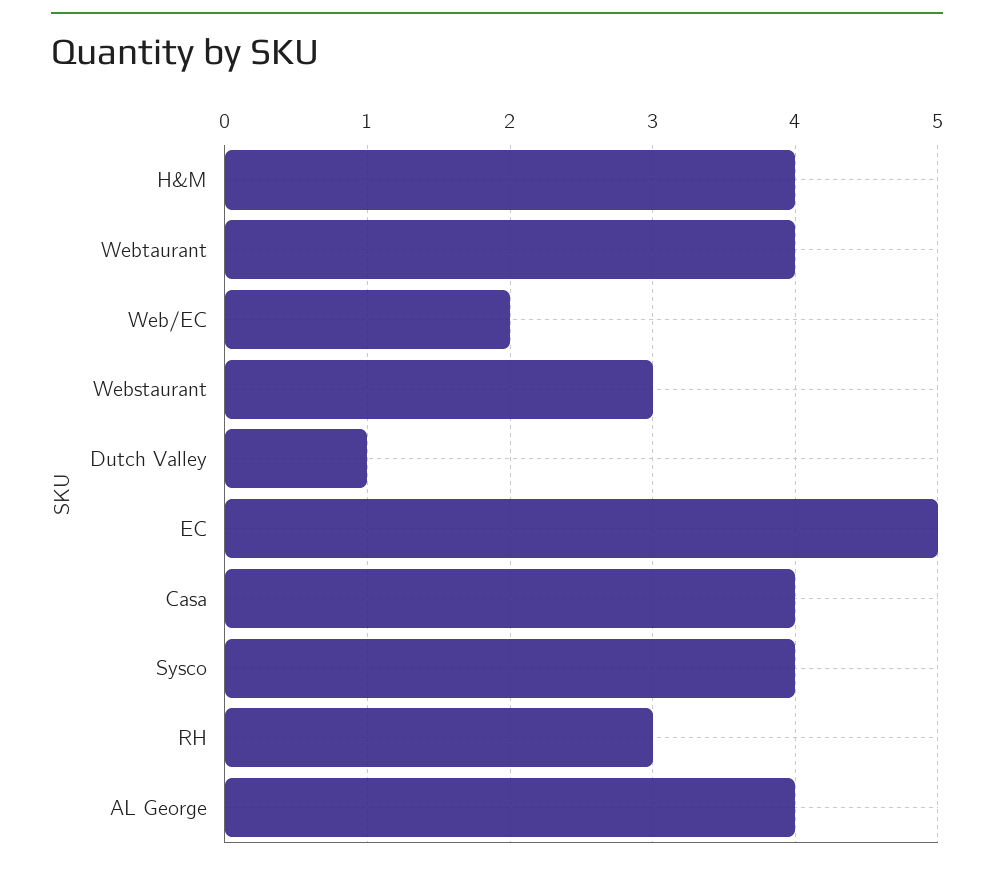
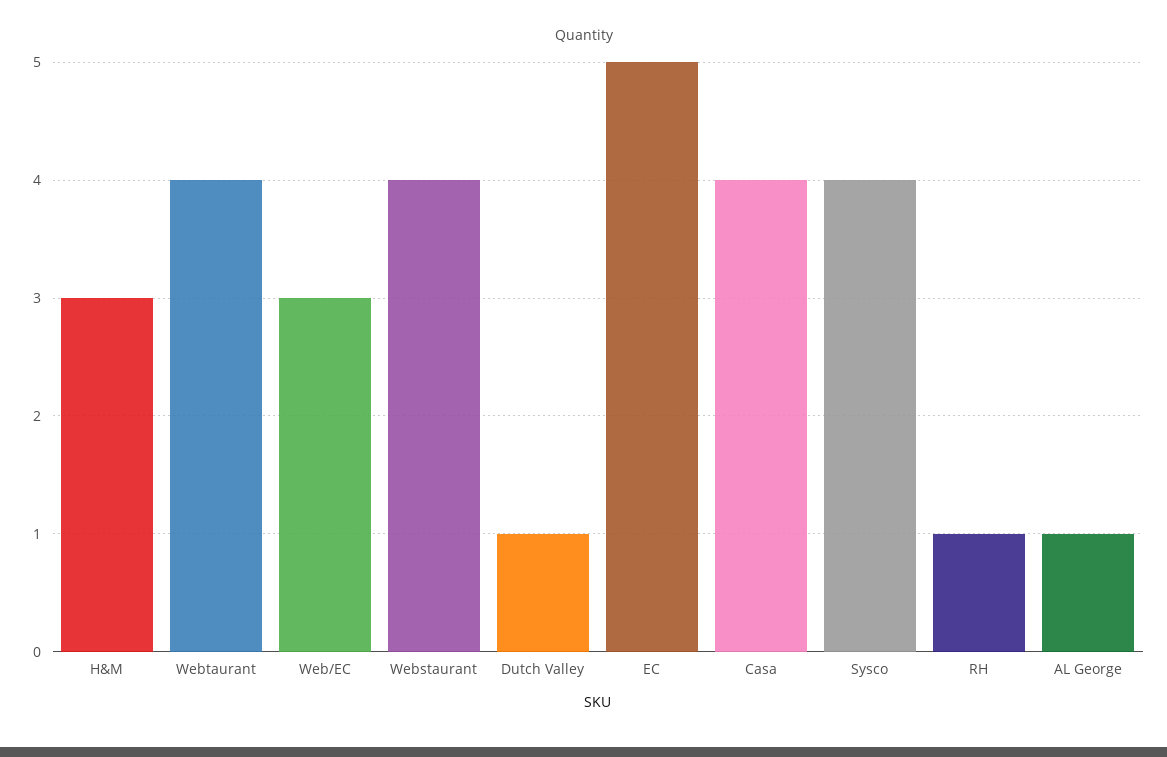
  {
-   "H&M": 4,
+   "H&M": 3,
    "Webtaurant": 4,
-   "Web/EC": 2,
+   "Web/EC": 3,
-   "Webstaurant": 3,
+   "Webstaurant": 4,
    "Dutch Valley": 1,
    "EC": 5,
    "Casa": 4,
    "Sysco": 4,
-   "RH": 3,
+   "RH": 1,
-   "AL George": 4
+   "AL George": 1
  }

